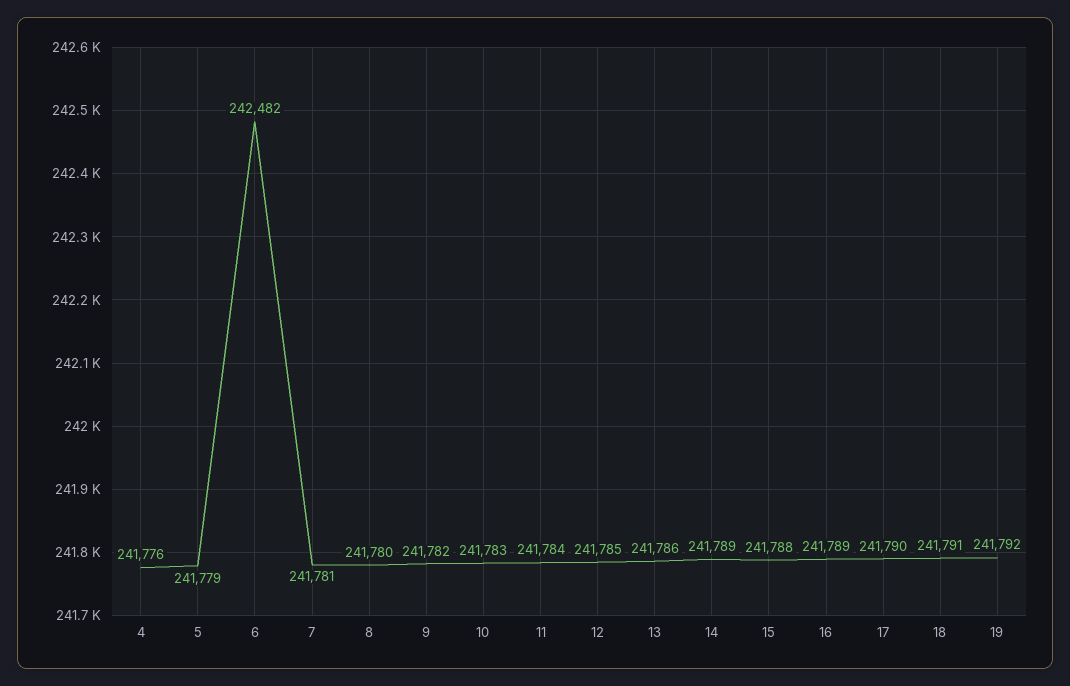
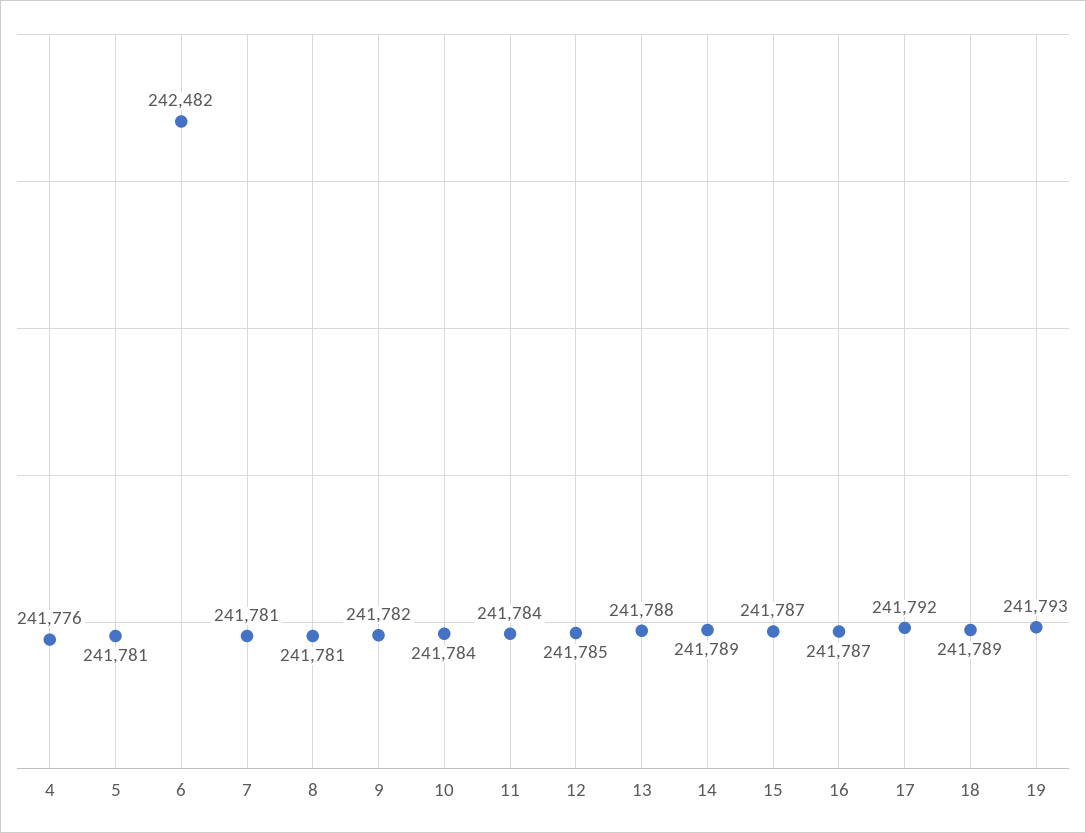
  {
    "4": 241776,
-   "5": 241779,
+   "5": 241781,
    "6": 242482,
    "7": 241781,
-   "8": 241780,
+   "8": 241781,
    "9": 241782,
-   "10": 241783,
+   "10": 241784,
    "11": 241784,
    "12": 241785,
-   "13": 241786,
+   "13": 241788,
    "14": 241789,
-   "15": 241788,
+   "15": 241787,
-   "16": 241789,
+   "16": 241787,
-   "17": 241790,
+   "17": 241792,
-   "18": 241791,
+   "18": 241789,
-   "19": 241792
+   "19": 241793
  }

